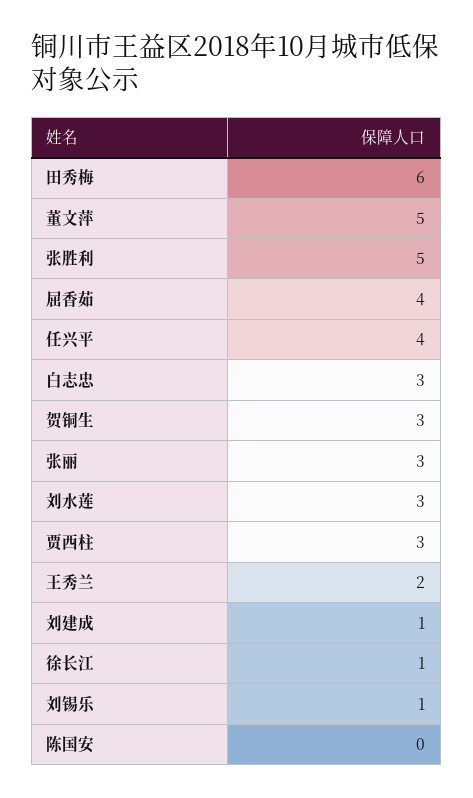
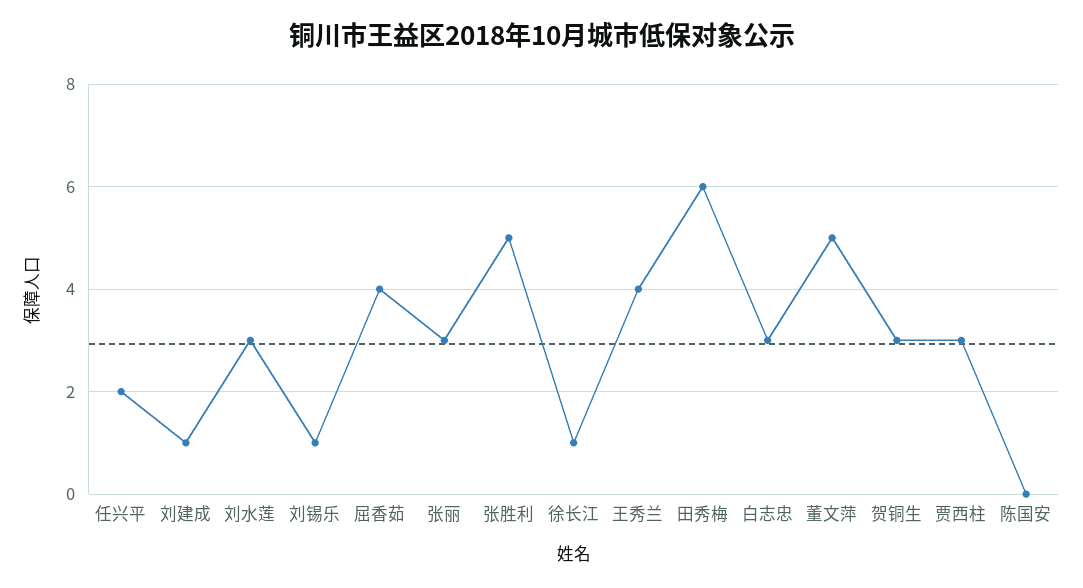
  {
    "田秀梅": 6,
    "董文萍": 5,
    "张胜利": 5,
    "屈香茹": 4,
-   "任兴平": 4,
+   "任兴平": 2,
    "白志忠": 3,
    "贺铜生": 3,
    "张丽": 3,
    "刘水莲": 3,
    "贾西柱": 3,
-   "王秀兰": 2,
+   "王秀兰": 4,
    "刘建成": 1,
    "徐长江": 1,
    "刘锡乐": 1,
    "陈国安": 0
  }

